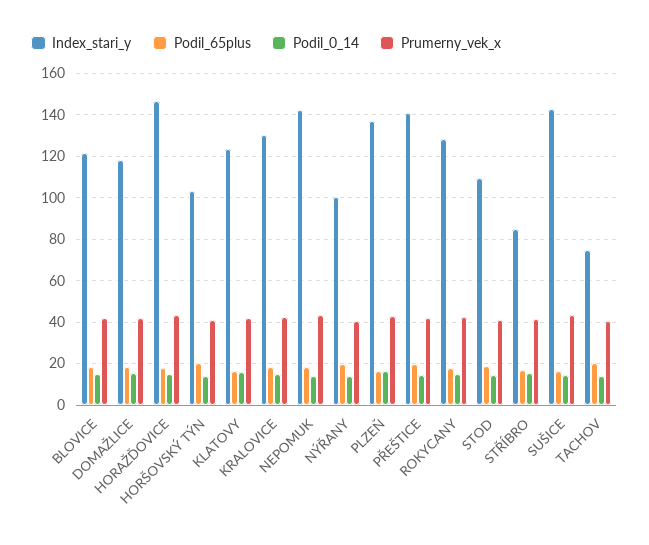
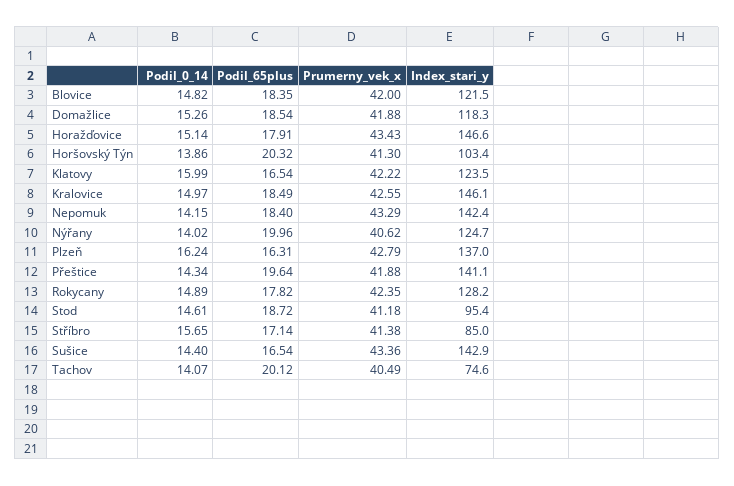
  {
    "Index_stari_y": {
      "BLOVICE": 121.5,
      "DOMAŽLICE": 118.3,
      "HORAŽĎOVICE": 146.6,
      "HORŠOVSKÝ TÝN": 103.4,
      "KLATOVY": 123.5,
-     "KRALOVICE": 130,
+     "KRALOVICE": 146.1,
      "NEPOMUK": 142.4,
-     "NÝŘANY": 100,
+     "NÝŘANY": 124.7,
      "PLZEŇ": 137,
      "PŘEŠTICE": 141.1,
      "ROKYCANY": 128.2,
-     "STOD": 110,
+     "STOD": 95.4,
      "STŘÍBRO": 85,
      "SUŠICE": 142.9,
      "TACHOV": 74.6
    },
    "Podil_65plus": {
      "BLOVICE": 18.35,
      "DOMAŽLICE": 18.54,
      "HORAŽĎOVICE": 17.91,
      "HORŠOVSKÝ TÝN": 20.32,
      "KLATOVY": 16.54,
      "KRALOVICE": 18.49,
      "NEPOMUK": 18.4,
      "NÝŘANY": 19.96,
      "PLZEŇ": 16.31,
      "PŘEŠTICE": 19.64,
      "ROKYCANY": 17.82,
      "STOD": 18.72,
      "STŘÍBRO": 17.14,
      "SUŠICE": 16.54,
      "TACHOV": 20.12
    },
    "Podil_0_14": {
      "BLOVICE": 14.82,
      "DOMAŽLICE": 15.26,
      "HORAŽĎOVICE": 15.14,
      "HORŠOVSKÝ TÝN": 13.86,
      "KLATOVY": 15.99,
      "KRALOVICE": 14.97,
      "NEPOMUK": 14.15,
      "NÝŘANY": 14.02,
      "PLZEŇ": 16.24,
      "PŘEŠTICE": 14.34,
      "ROKYCANY": 14.89,
      "STOD": 14.61,
      "STŘÍBRO": 15.65,
      "SUŠICE": 14.4,
      "TACHOV": 14.07
    },
    "Prumerny_vek_x": {
      "BLOVICE": 42,
      "DOMAŽLICE": 41.88,
      "HORAŽĎOVICE": 43.43,
      "HORŠOVSKÝ TÝN": 41.3,
      "KLATOVY": 42.22,
      "KRALOVICE": 42.55,
      "NEPOMUK": 43.29,
      "NÝŘANY": 40.62,
      "PLZEŇ": 42.79,
      "PŘEŠTICE": 41.88,
      "ROKYCANY": 42.35,
      "STOD": 41.18,
      "STŘÍBRO": 41.38,
      "SUŠICE": 43.36,
      "TACHOV": 40.49
    }
  }

